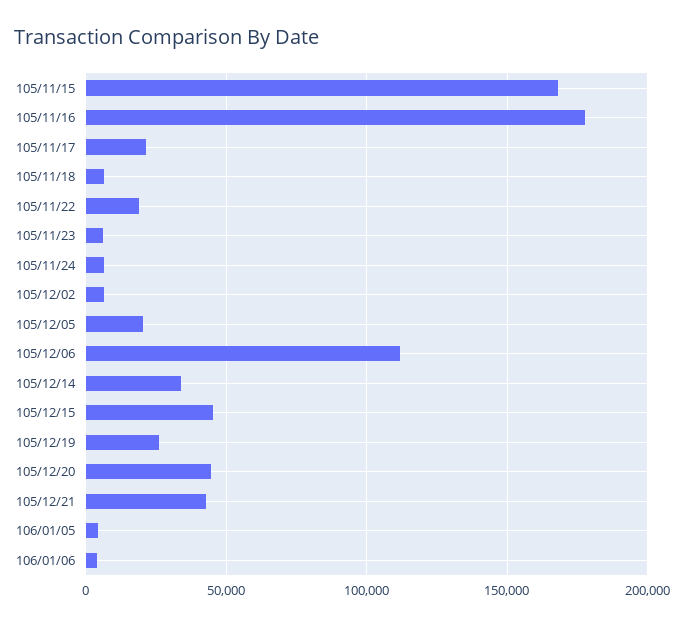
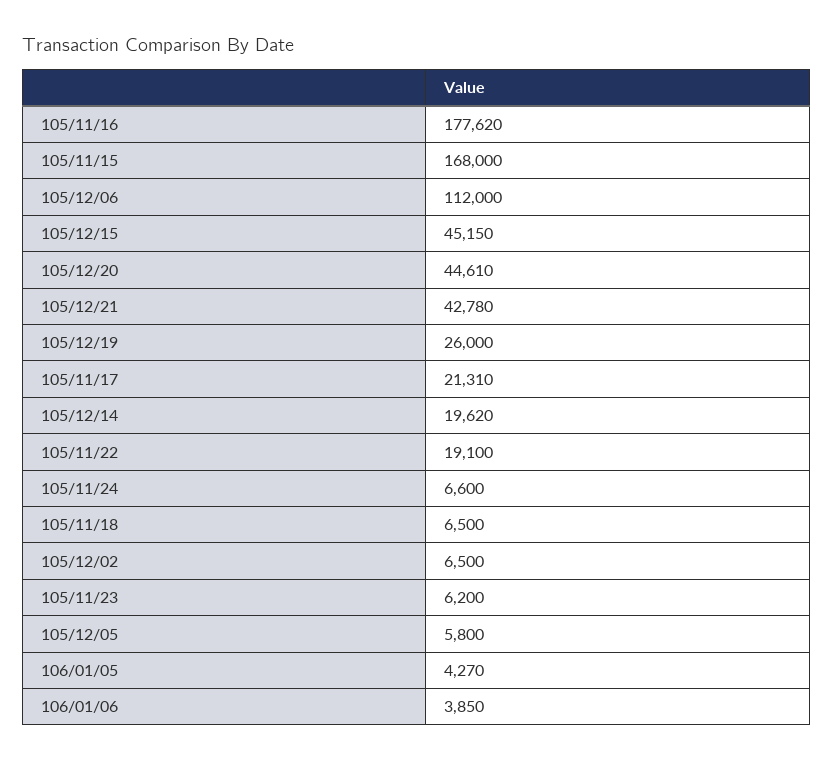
  {
    "105/11/15": 168000,
    "105/11/16": 177620,
    "105/11/17": 21310,
    "105/11/18": 6500,
    "105/11/22": 19100,
    "105/11/23": 6200,
    "105/11/24": 6600,
    "105/12/02": 6500,
-   "105/12/05": 20000,
+   "105/12/05": 5800,
    "105/12/06": 112000,
-   "105/12/14": 35000,
+   "105/12/14": 19620,
    "105/12/15": 45150,
    "105/12/19": 26000,
    "105/12/20": 44610,
    "105/12/21": 42780,
    "106/01/05": 4270,
    "106/01/06": 3850
  }

